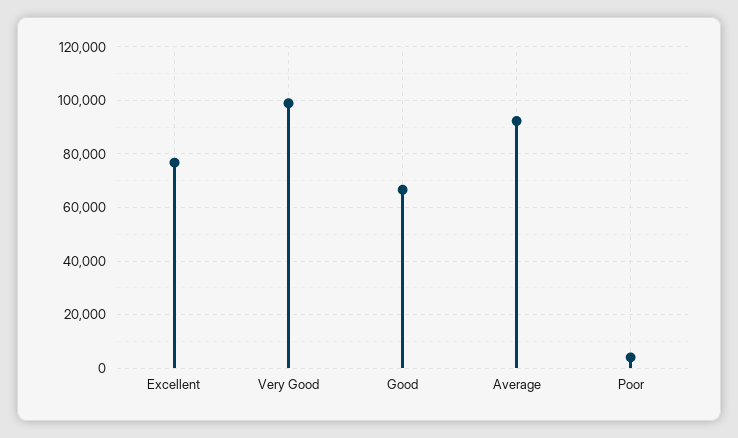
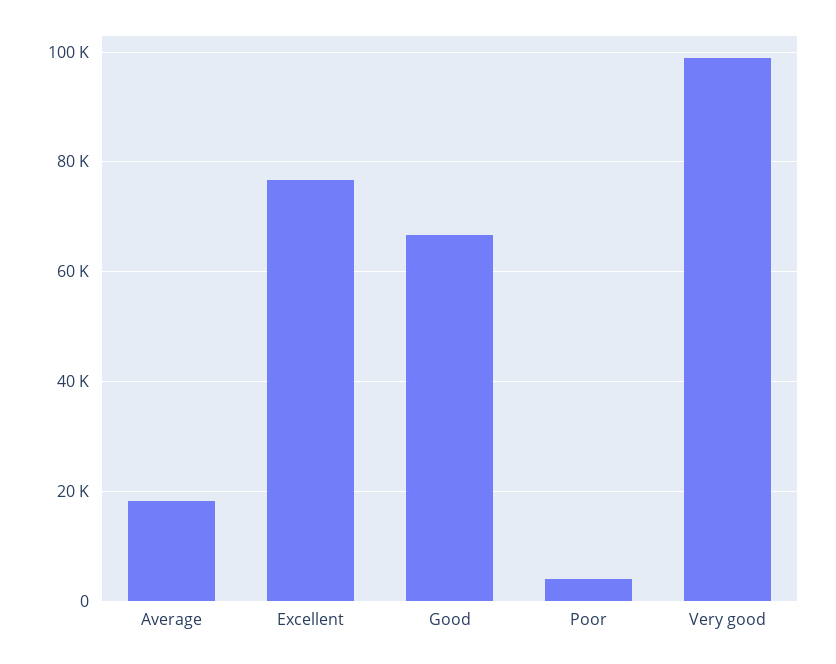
  {
    "Excellent": 76000,
    "Very Good": 98000,
    "Good": 66000,
-   "Average": 92500,
+   "Average": 18000,
    "Poor": 4000
  }

